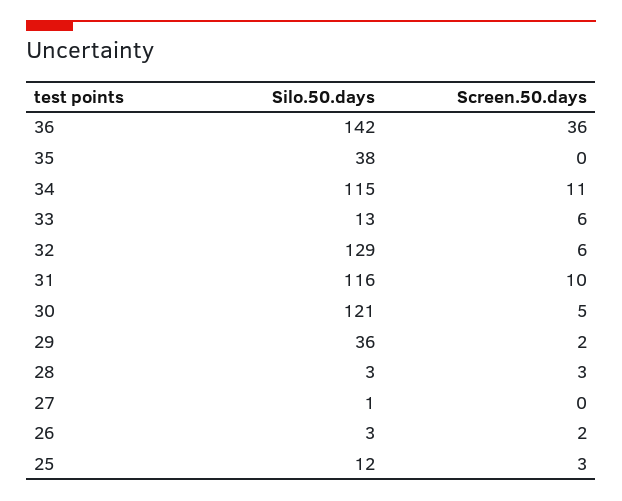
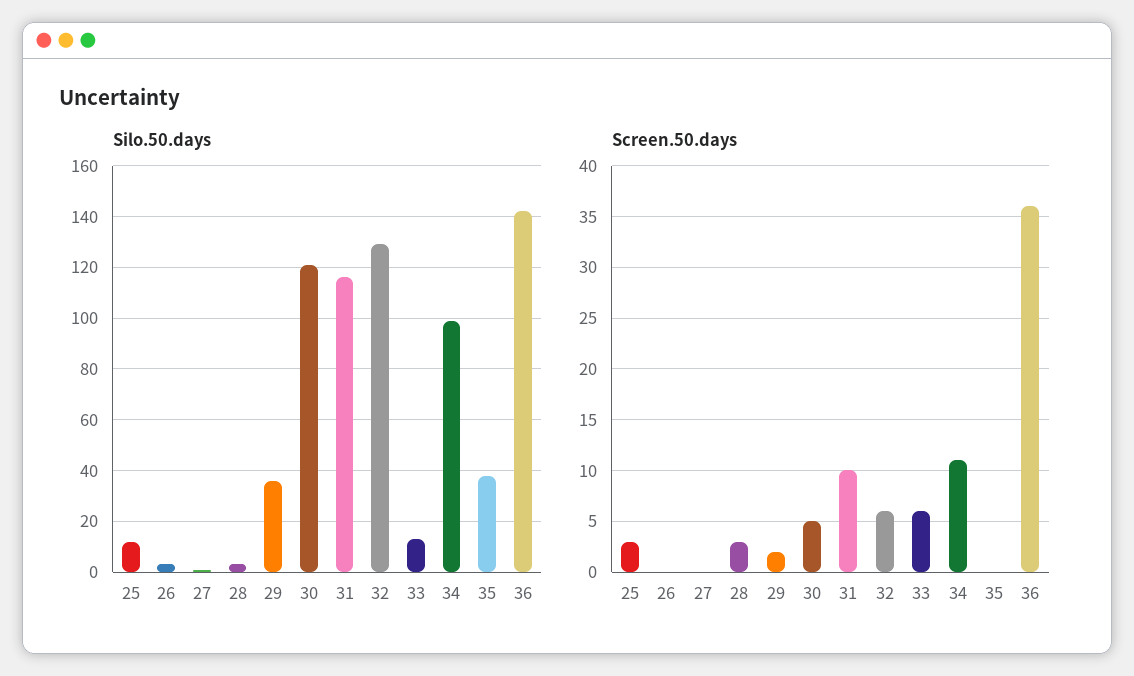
  {
    "Silo.50.days": {
      "36": 142,
      "35": 38,
-     "34": 115,
+     "34": 100,
      "33": 13,
      "32": 129,
      "31": 116,
      "30": 121,
      "29": 36,
      "28": 3,
      "27": 1,
      "26": 3,
      "25": 12
    },
    "Screen.50.days": {
      "36": 36,
      "35": 0,
      "34": 11,
      "33": 6,
      "32": 6,
      "31": 10,
      "30": 5,
      "29": 2,
      "28": 3,
      "27": 0,
-     "26": 2,
+     "26": 0,
      "25": 3
    }
  }

